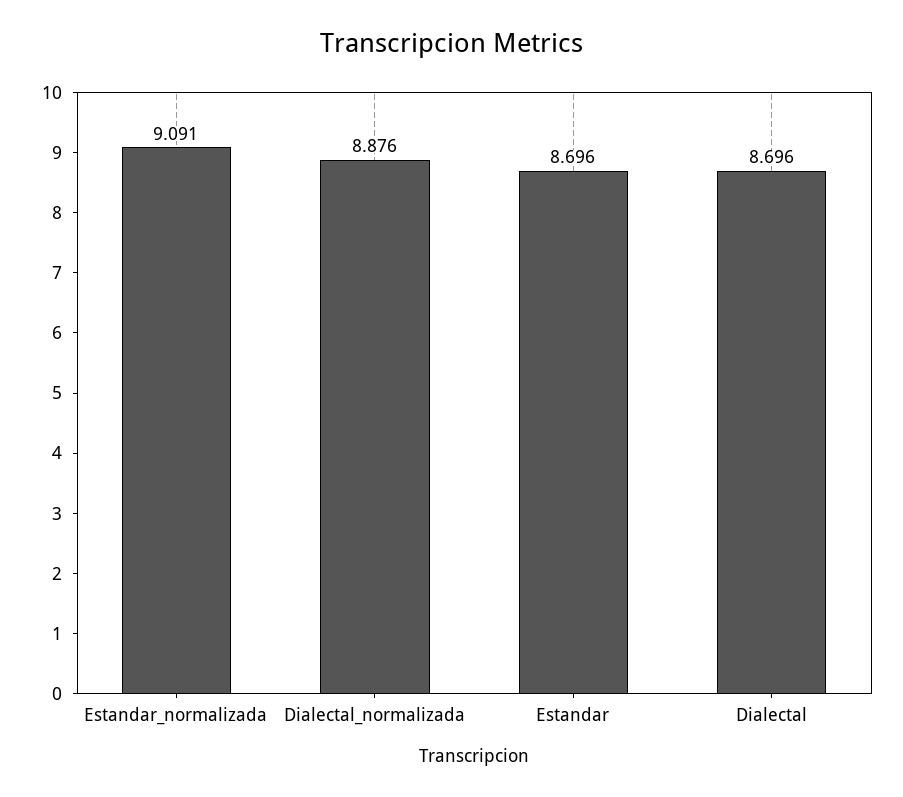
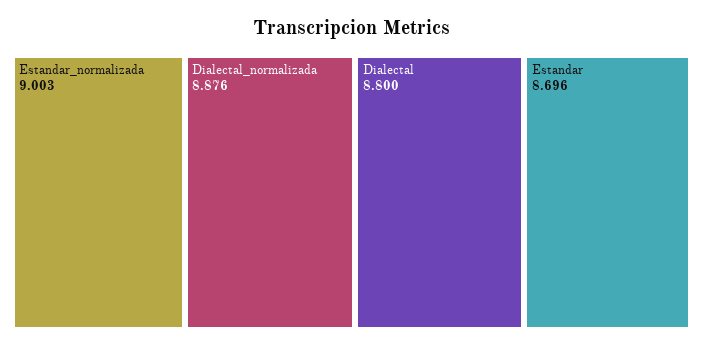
  {
-   "Estandar_normalizada": 9.091,
+   "Estandar_normalizada": 9.003,
    "Dialectal_normalizada": 8.876,
    "Estandar": 8.696,
-   "Dialectal": 8.696
+   "Dialectal": 8.8
  }

